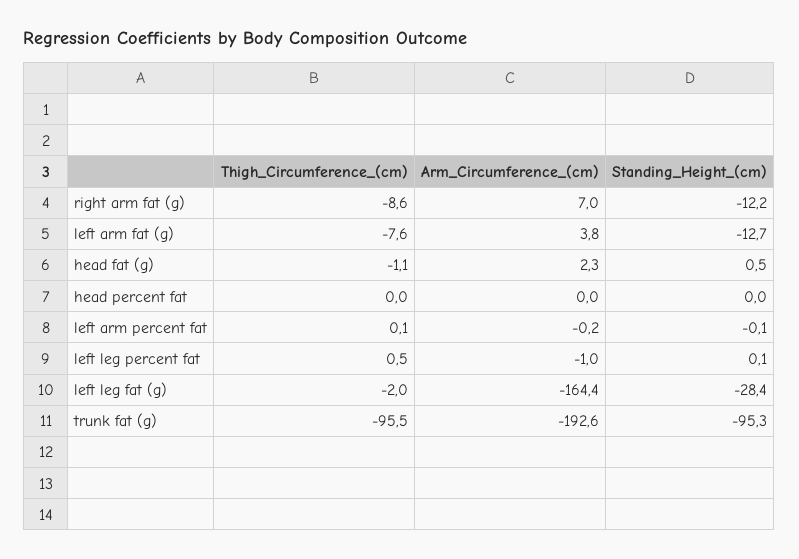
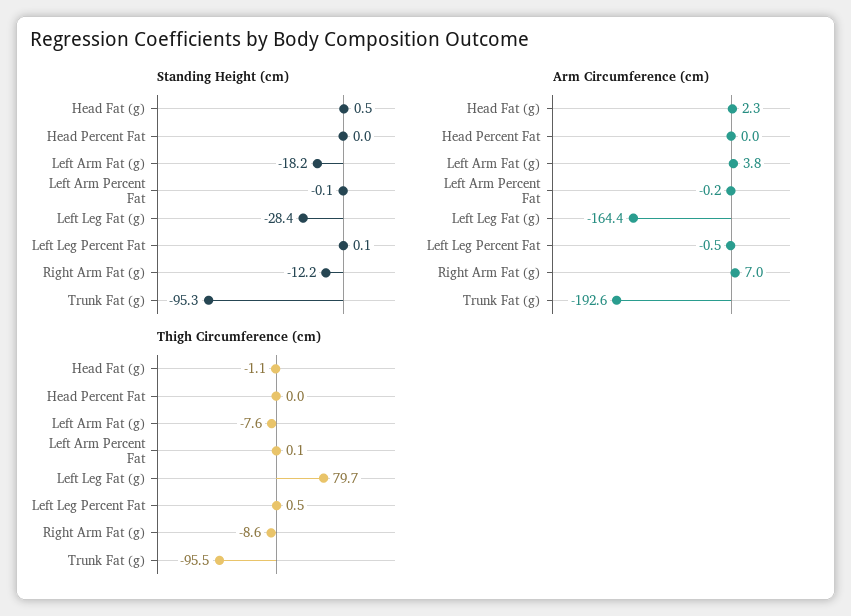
  {
    "Thigh_Circumference_(cm)": {
      "right arm fat (g)": -8.6,
      "left arm fat (g)": -7.6,
      "head fat (g)": -1.1,
      "head percent fat": 0,
      "left arm percent fat": 0.1,
      "left leg percent fat": 0.5,
-     "left leg fat (g)": -2,
+     "left leg fat (g)": 79.7,
      "trunk fat (g)": -95.5
    },
    "Arm_Circumference_(cm)": {
      "right arm fat (g)": 7,
      "left arm fat (g)": 3.8,
      "head fat (g)": 2.3,
      "head percent fat": 0,
      "left arm percent fat": -0.2,
-     "left leg percent fat": -1,
+     "left leg percent fat": -0.5,
      "left leg fat (g)": -164.4,
      "trunk fat (g)": -192.6
    },
    "Standing_Height_(cm)": {
      "right arm fat (g)": -12.2,
-     "left arm fat (g)": -12.7,
+     "left arm fat (g)": -18.2,
      "head fat (g)": 0.5,
      "head percent fat": 0,
      "left arm percent fat": -0.1,
      "left leg percent fat": 0.1,
      "left leg fat (g)": -28.4,
      "trunk fat (g)": -95.3
    }
  }

